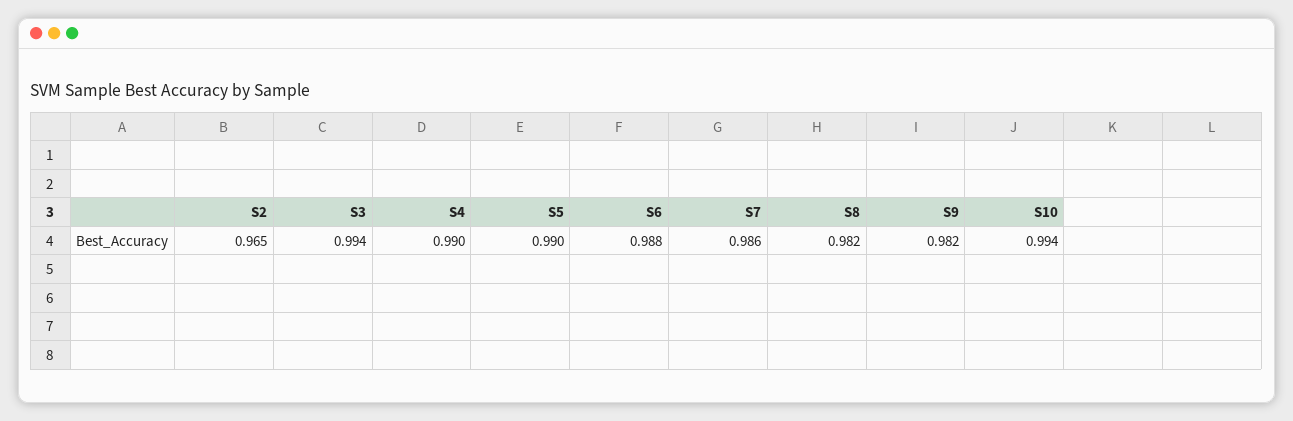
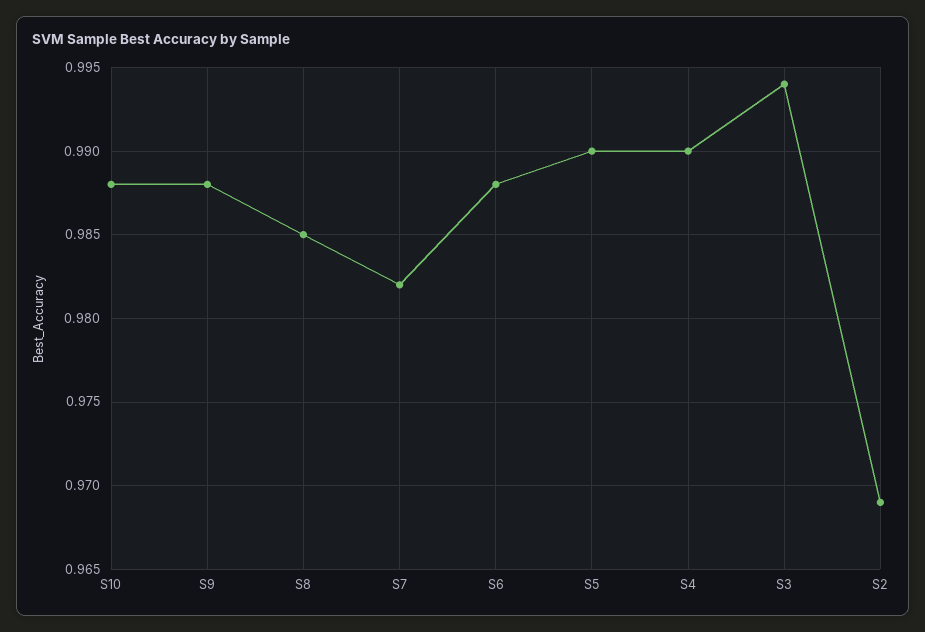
  {
-   "S2": 0.965,
+   "S2": 0.969,
    "S3": 0.994,
    "S4": 0.99,
    "S5": 0.99,
    "S6": 0.988,
-   "S7": 0.986,
+   "S7": 0.982,
-   "S8": 0.982,
+   "S8": 0.985,
-   "S9": 0.982,
+   "S9": 0.988,
-   "S10": 0.994
+   "S10": 0.988
  }

